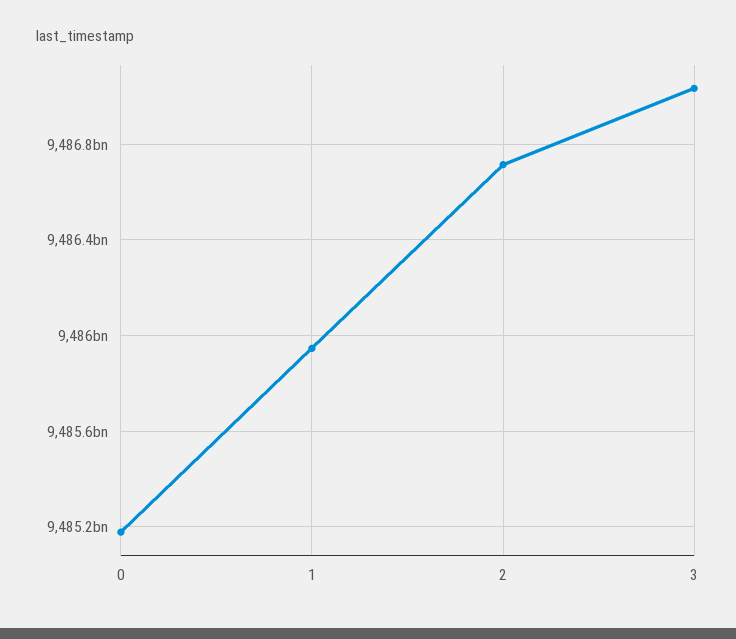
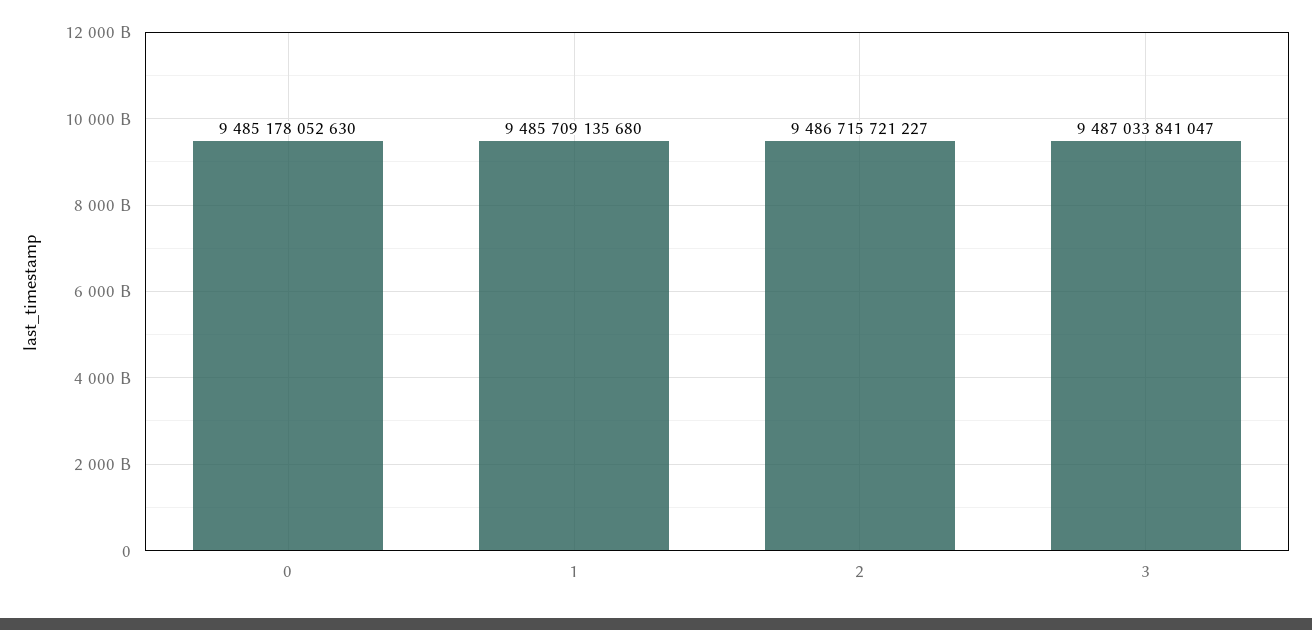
  {
    "0": 9485178052630,
-   "1": 9485950000000,
+   "1": 9485709135680,
    "2": 9486715721227,
    "3": 9487033841047
  }

